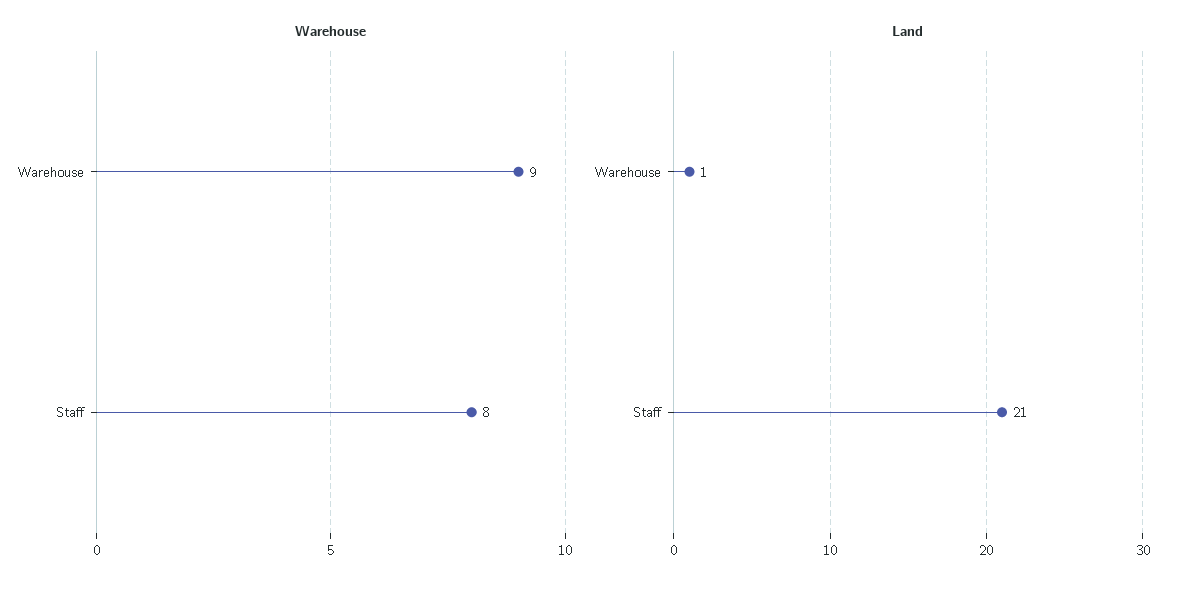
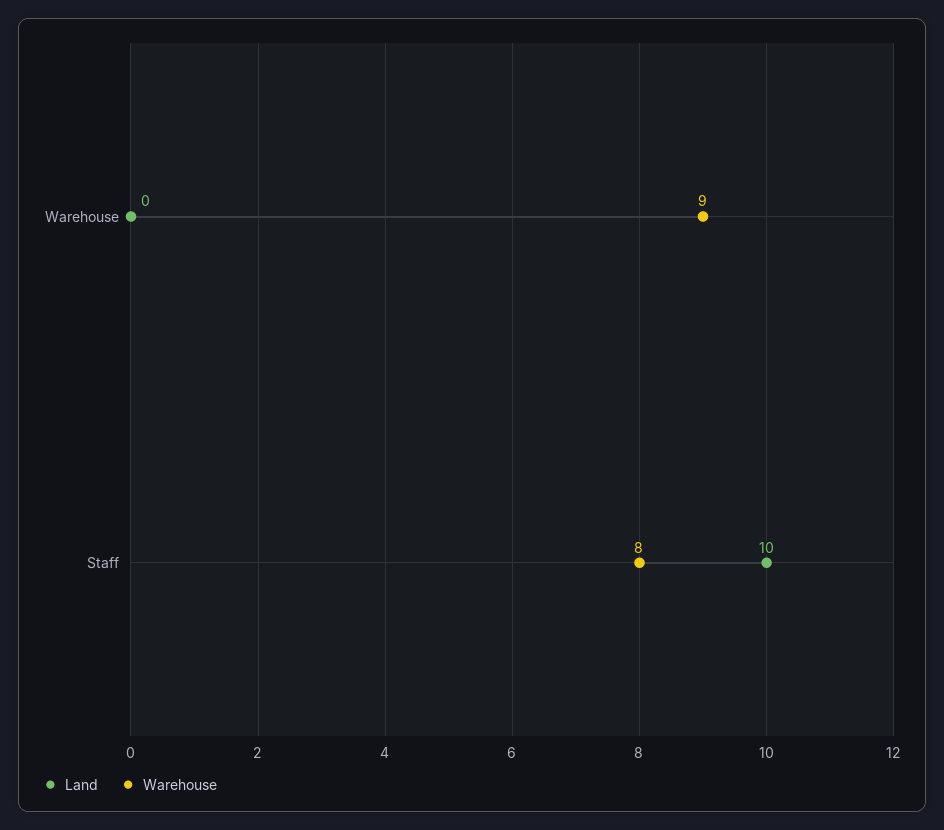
  {
    "Warehouse": {
      "Warehouse": 9,
      "Staff": 8
    },
    "Land": {
-     "Warehouse": 1,
+     "Warehouse": 0,
-     "Staff": 21
+     "Staff": 10
    }
  }

